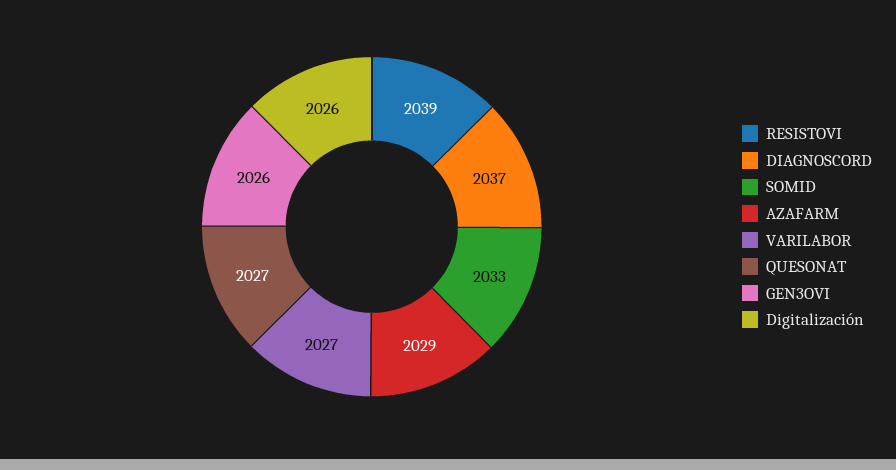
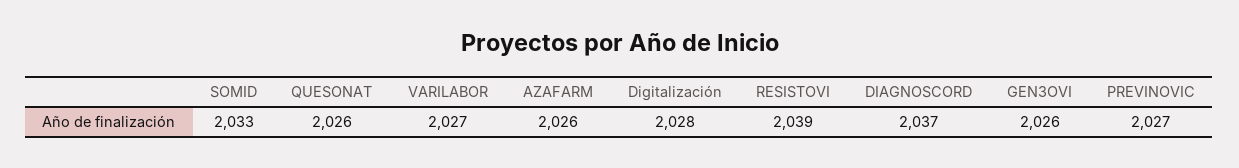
  {
    "RESISTOVI": 2039,
    "DIAGNOSCORD": 2037,
    "SOMID": 2033,
-   "AZAFARM": 2029,
+   "AZAFARM": 2026,
    "VARILABOR": 2027,
-   "QUESONAT": 2027,
+   "QUESONAT": 2026,
    "GEN3OVI": 2026,
-   "Digitalización": 2026
+   "Digitalización": 2028,
+   "PREVINOVIC": 2027
  }

